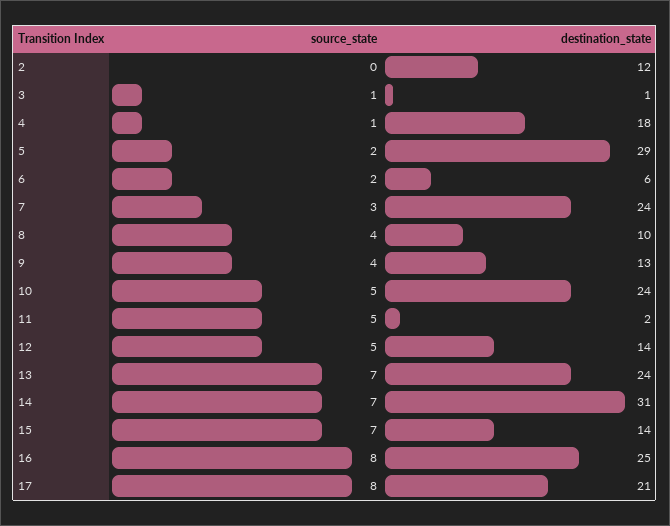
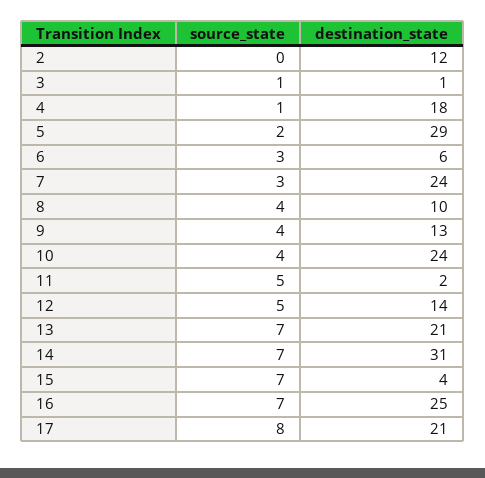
  {
    "source_state": {
      "2": 0,
      "3": 1,
      "4": 1,
      "5": 2,
-     "6": 2,
+     "6": 3,
      "7": 3,
      "8": 4,
      "9": 4,
-     "10": 5,
+     "10": 4,
      "11": 5,
      "12": 5,
      "13": 7,
      "14": 7,
      "15": 7,
-     "16": 8,
+     "16": 7,
      "17": 8
    },
    "destination_state": {
      "2": 12,
      "3": 1,
      "4": 18,
      "5": 29,
      "6": 6,
      "7": 24,
      "8": 10,
      "9": 13,
      "10": 24,
      "11": 2,
      "12": 14,
-     "13": 24,
+     "13": 21,
      "14": 31,
-     "15": 14,
+     "15": 4,
      "16": 25,
      "17": 21
    }
  }

